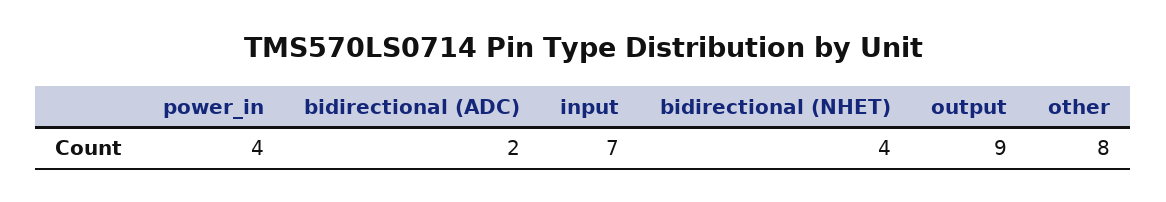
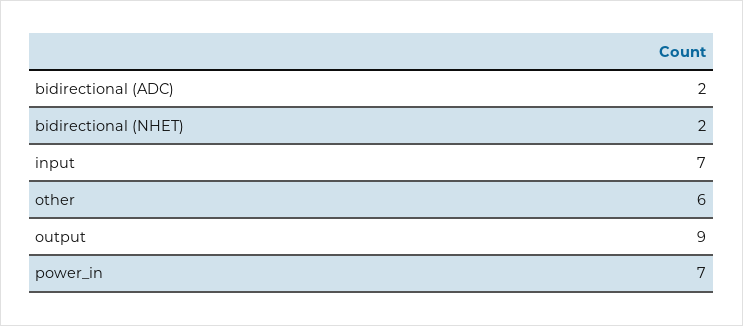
  {
-   "power_in": 4,
+   "power_in": 7,
    "bidirectional (ADC)": 2,
    "input": 7,
-   "bidirectional (NHET)": 4,
+   "bidirectional (NHET)": 2,
    "output": 9,
-   "other": 8
+   "other": 6
  }

